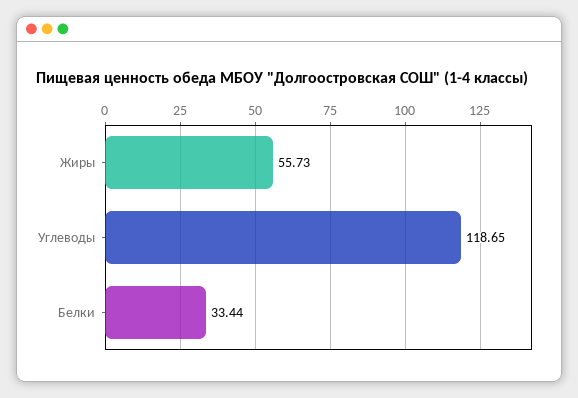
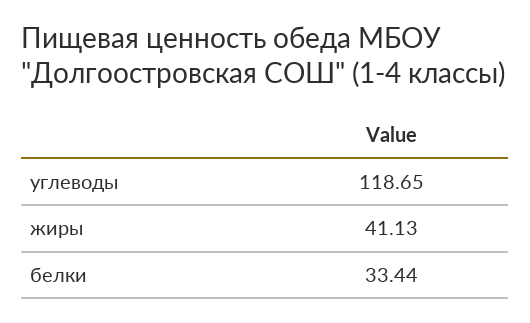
  {
-   "Жиры": 55.73,
+   "Жиры": 41.13,
    "Углеводы": 118.65,
    "Белки": 33.44
  }

